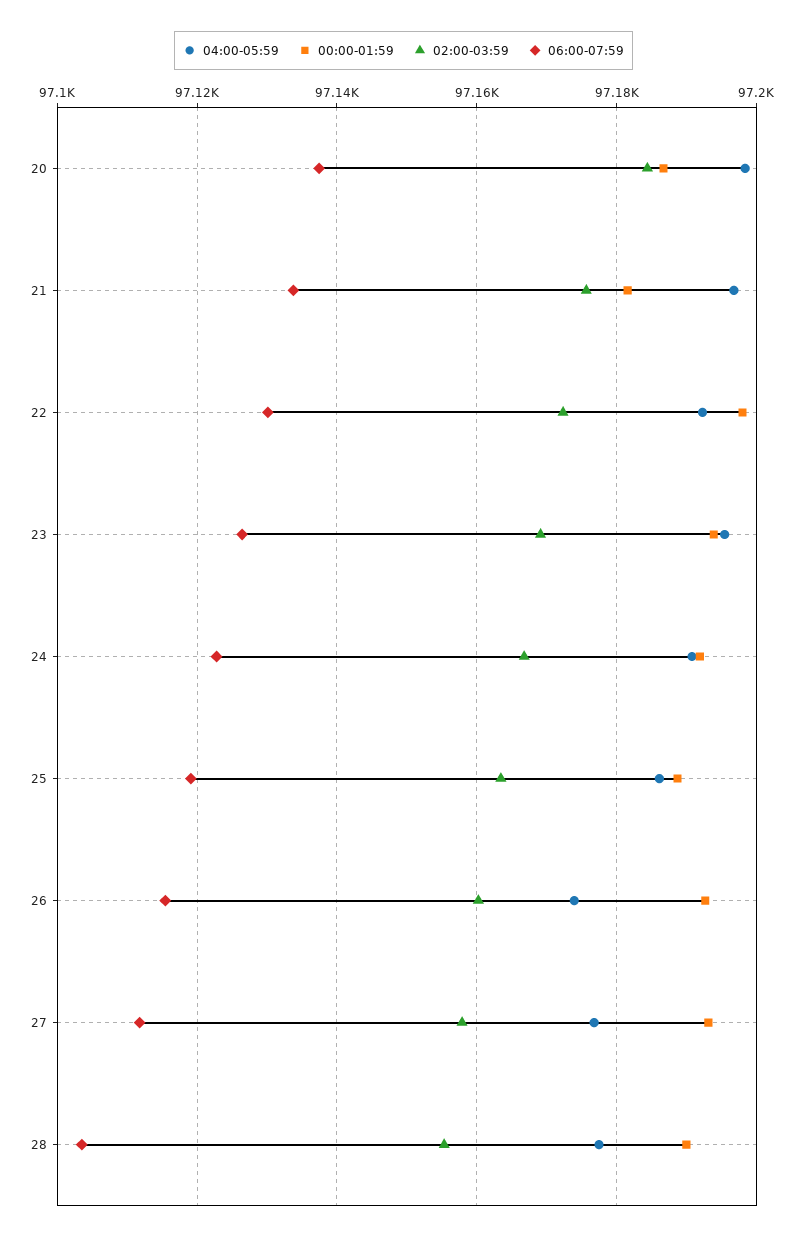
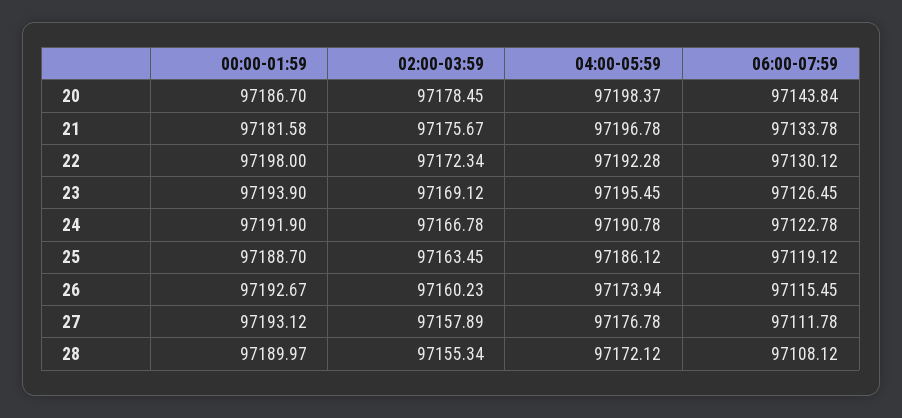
  {
    "04:00-05:59": {
      "20": 97198.37,
      "21": 97196.78,
      "22": 97192.28,
      "23": 97195.45,
      "24": 97190.78,
      "25": 97186.12,
      "26": 97173.94,
      "27": 97176.78,
-     "28": 97178
+     "28": 97172.12
    },
    "00:00-01:59": {
      "20": 97186.7,
      "21": 97181.58,
      "22": 97198,
      "23": 97193.9,
      "24": 97191.9,
      "25": 97188.7,
      "26": 97192.67,
      "27": 97193.12,
      "28": 97189.97
    },
    "02:00-03:59": {
-     "20": 97184,
+     "20": 97178.45,
      "21": 97175.67,
      "22": 97172.34,
      "23": 97169.12,
      "24": 97166.78,
      "25": 97163.45,
      "26": 97160.23,
      "27": 97157.89,
      "28": 97155.34
    },
    "06:00-07:59": {
-     "20": 97138,
+     "20": 97143.84,
      "21": 97133.78,
      "22": 97130.12,
      "23": 97126.45,
      "24": 97122.78,
      "25": 97119.12,
      "26": 97115.45,
      "27": 97111.78,
-     "28": 97104
+     "28": 97108.12
    }
  }

